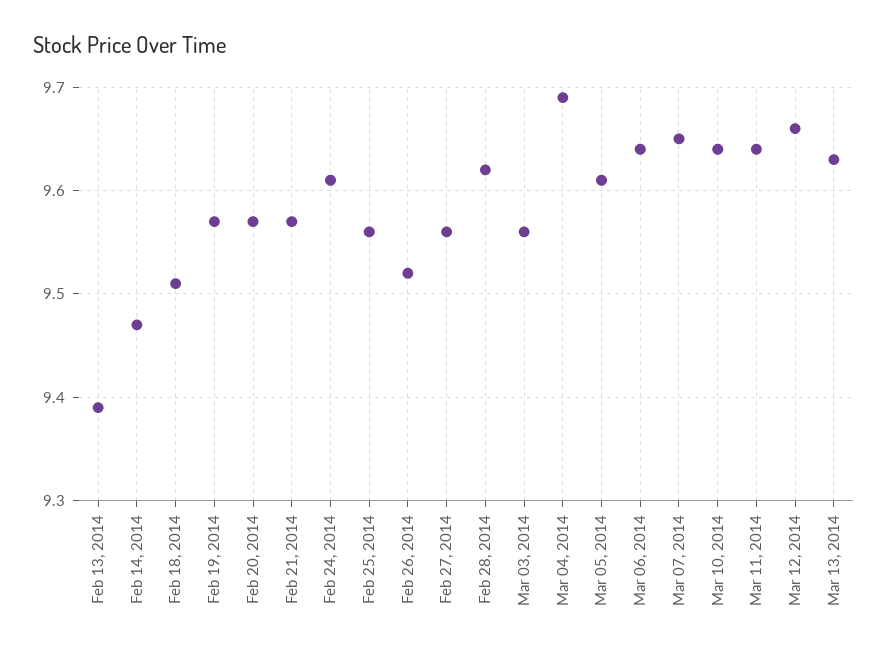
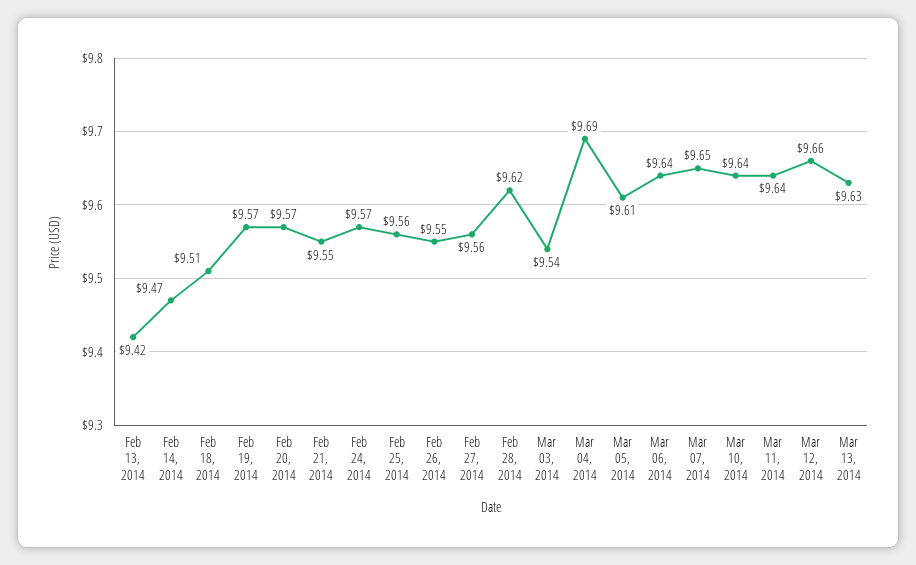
  {
-   "Feb 13, 2014": 9.39,
+   "Feb 13, 2014": 9.42,
    "Feb 14, 2014": 9.47,
    "Feb 18, 2014": 9.51,
    "Feb 19, 2014": 9.57,
    "Feb 20, 2014": 9.57,
-   "Feb 21, 2014": 9.57,
+   "Feb 21, 2014": 9.55,
-   "Feb 24, 2014": 9.61,
+   "Feb 24, 2014": 9.57,
    "Feb 25, 2014": 9.56,
-   "Feb 26, 2014": 9.52,
+   "Feb 26, 2014": 9.55,
    "Feb 27, 2014": 9.56,
    "Feb 28, 2014": 9.62,
-   "Mar 03, 2014": 9.56,
+   "Mar 03, 2014": 9.54,
    "Mar 04, 2014": 9.69,
    "Mar 05, 2014": 9.61,
    "Mar 06, 2014": 9.64,
    "Mar 07, 2014": 9.65,
    "Mar 10, 2014": 9.64,
    "Mar 11, 2014": 9.64,
    "Mar 12, 2014": 9.66,
    "Mar 13, 2014": 9.63
  }

